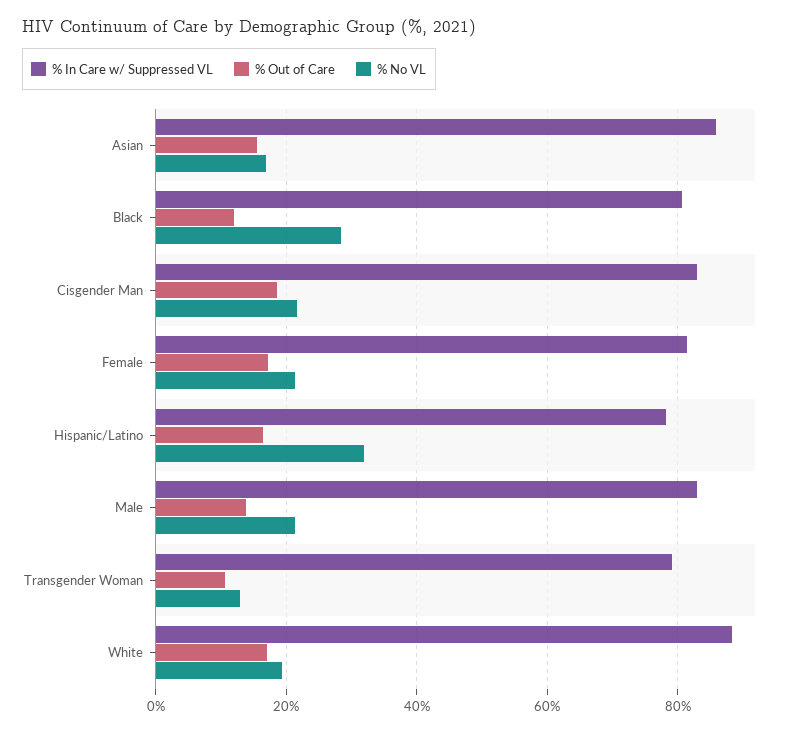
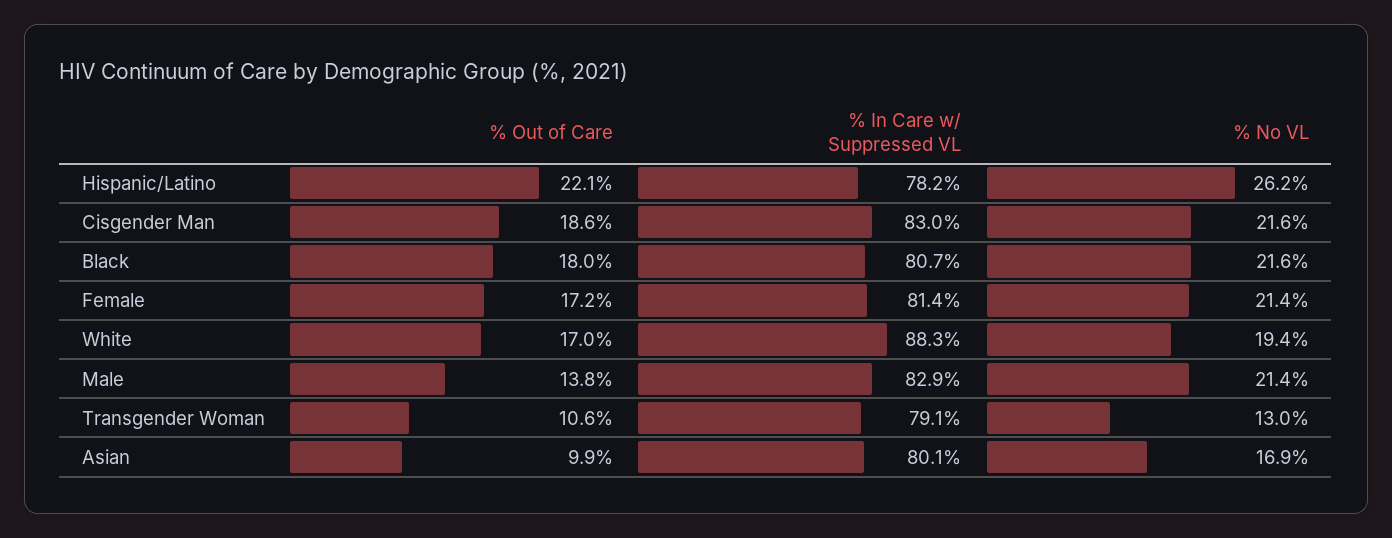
  {
    "% In Care w/ Suppressed VL": {
-     "Asian": 86,
+     "Asian": 80.1,
      "Black": 80.7,
      "Cisgender Man": 83,
      "Female": 81.4,
      "Hispanic/Latino": 78.2,
      "Male": 82.9,
      "Transgender Woman": 79.1,
      "White": 88.3
    },
    "% Out of Care": {
-     "Asian": 16,
+     "Asian": 9.9,
-     "Black": 12,
+     "Black": 18,
      "Cisgender Man": 18.6,
      "Female": 17.2,
-     "Hispanic/Latino": 16,
+     "Hispanic/Latino": 22.1,
      "Male": 13.8,
      "Transgender Woman": 10.6,
      "White": 17
    },
    "% No VL": {
      "Asian": 16.9,
-     "Black": 28,
+     "Black": 21.6,
      "Cisgender Man": 21.6,
      "Female": 21.4,
-     "Hispanic/Latino": 32,
+     "Hispanic/Latino": 26.2,
      "Male": 21.4,
      "Transgender Woman": 13,
      "White": 19.4
    }
  }

